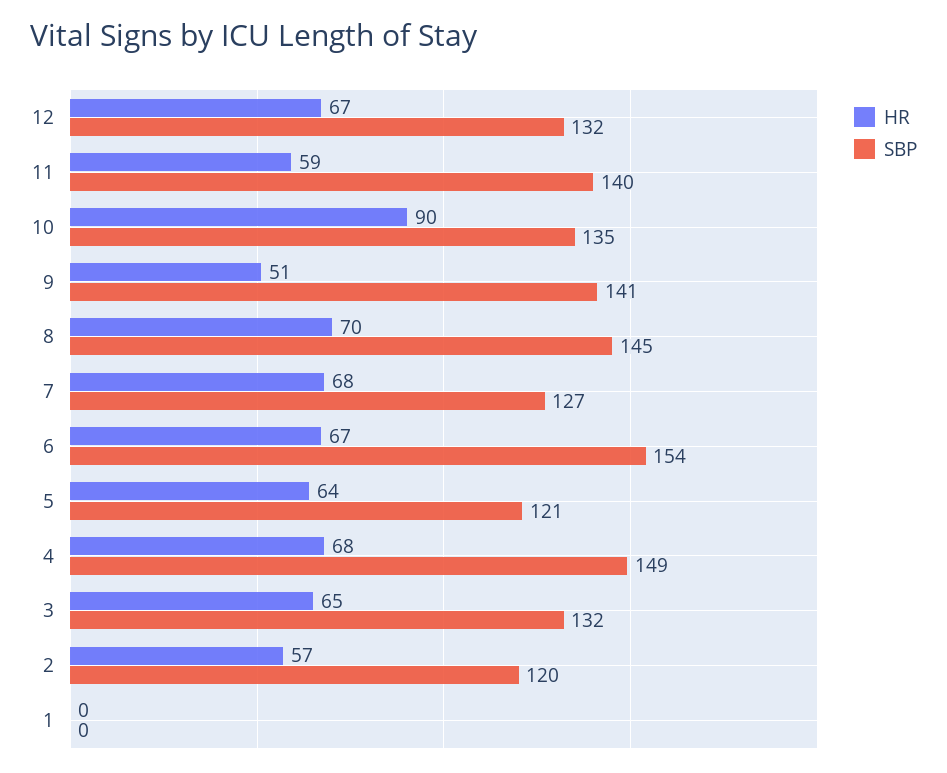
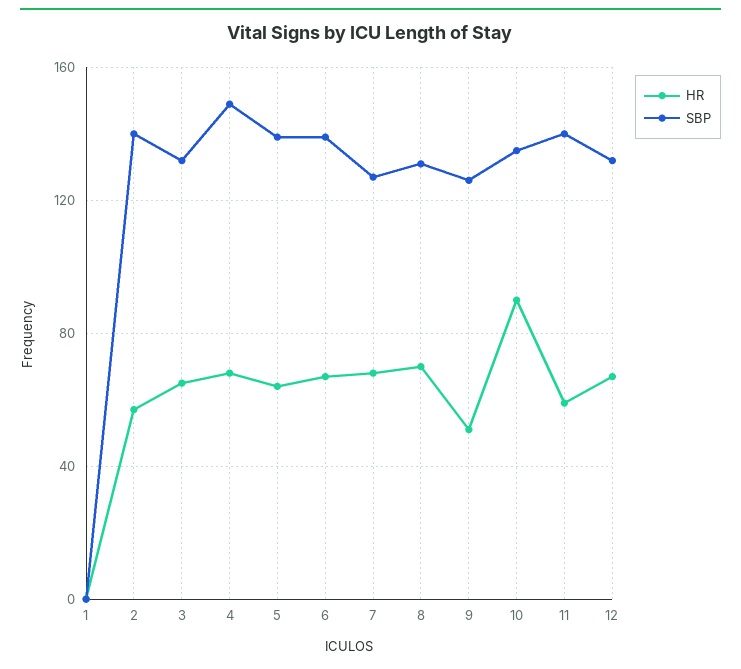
  {
    "HR": {
      "12": 67,
      "11": 59,
      "10": 90,
      "9": 51,
      "8": 70,
      "7": 68,
      "6": 67,
      "5": 64,
      "4": 68,
      "3": 65,
      "2": 57,
      "1": 0
    },
    "SBP": {
      "12": 132,
      "11": 140,
      "10": 135,
-     "9": 141,
+     "9": 125,
-     "8": 145,
+     "8": 130,
      "7": 127,
-     "6": 154,
+     "6": 140,
-     "5": 121,
+     "5": 140,
      "4": 149,
      "3": 132,
-     "2": 120,
+     "2": 140,
      "1": 0
    }
  }

